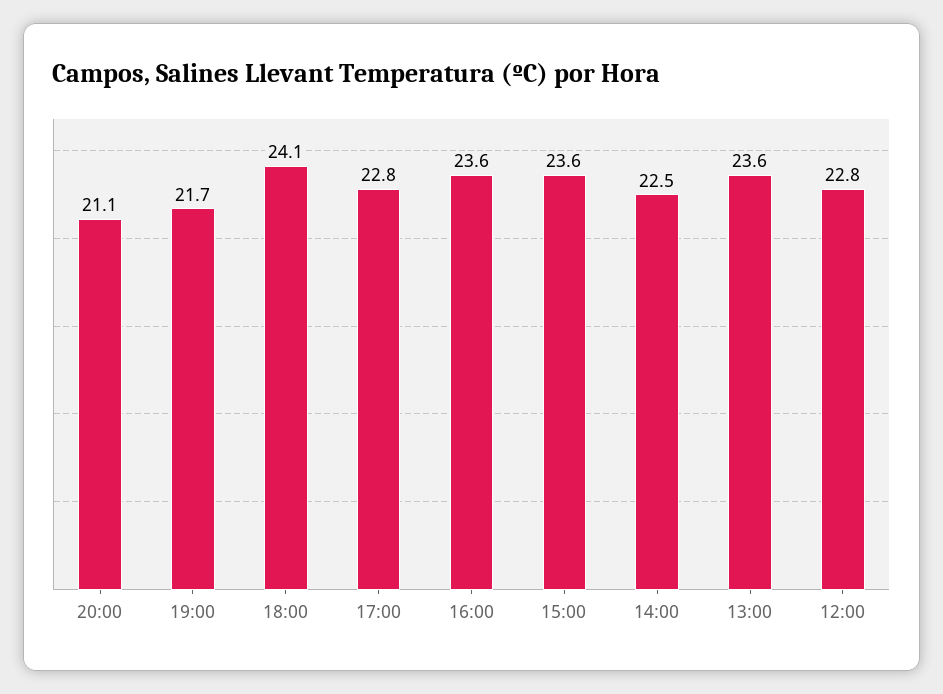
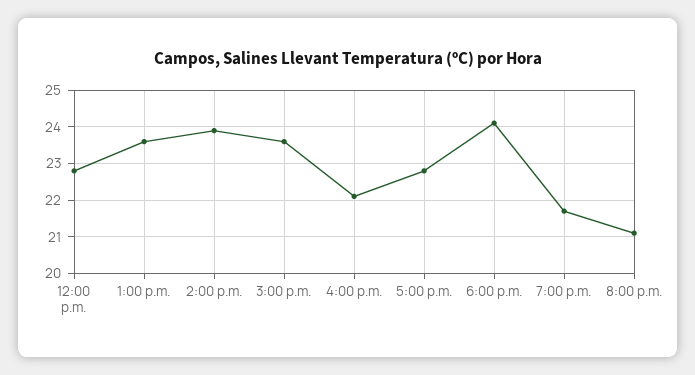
  {
    "20:00": 21.1,
    "19:00": 21.7,
    "18:00": 24.1,
    "17:00": 22.8,
-   "16:00": 23.6,
+   "16:00": 22,
    "15:00": 23.6,
-   "14:00": 22.5,
+   "14:00": 24,
    "13:00": 23.6,
    "12:00": 22.8
  }

